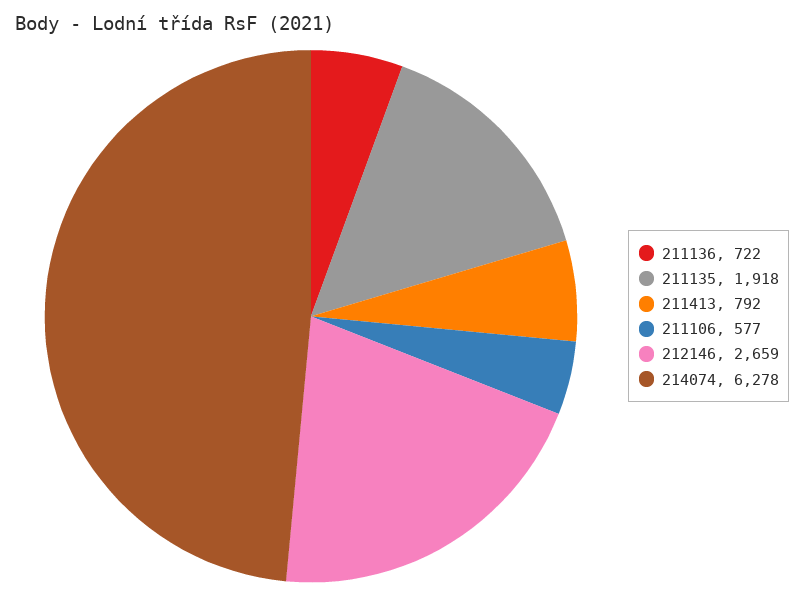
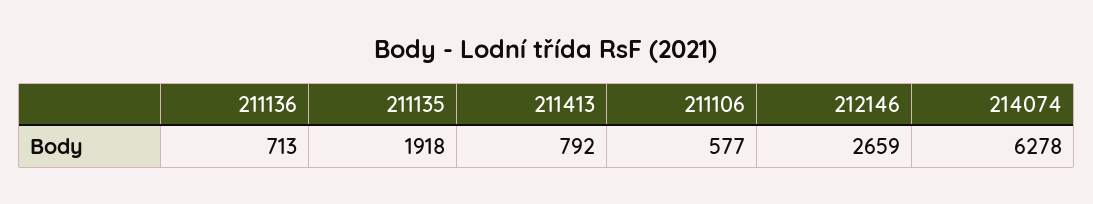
  {
-   "211136": 722,
+   "211136": 713,
    "211135": 1918,
    "211413": 792,
    "211106": 577,
    "212146": 2659,
    "214074": 6278
  }

